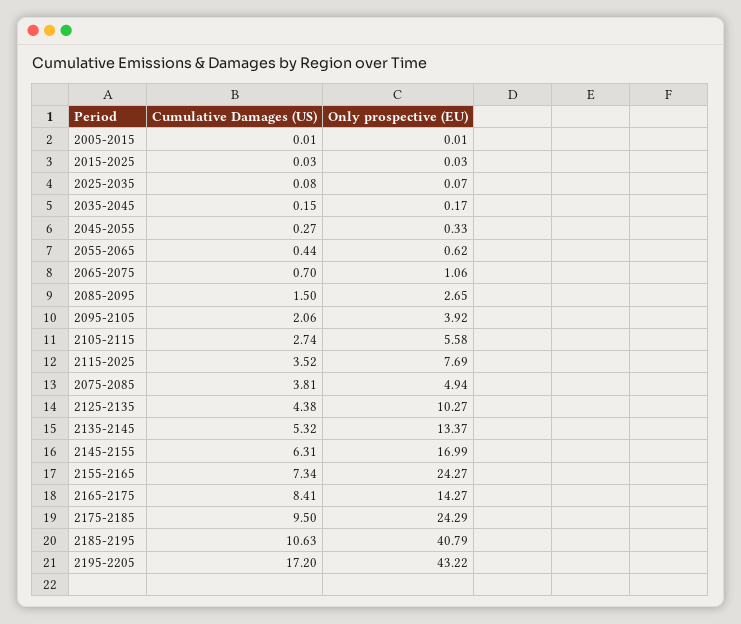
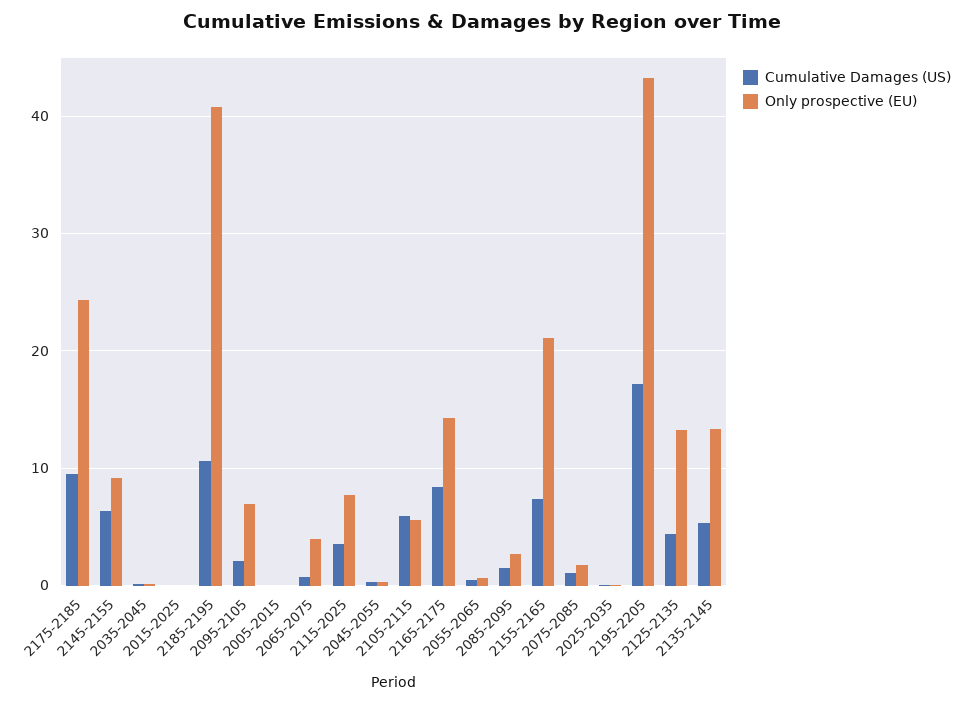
  {
    "Cumulative Damages (US)": {
      "2005-2015": 0.01,
      "2015-2025": 0.03,
      "2025-2035": 0.08,
      "2035-2045": 0.15,
      "2045-2055": 0.27,
      "2055-2065": 0.44,
      "2065-2075": 0.7,
      "2085-2095": 1.5,
      "2095-2105": 2.06,
-     "2105-2115": 2.74,
+     "2105-2115": 6,
      "2115-2025": 3.52,
-     "2075-2085": 3.81,
+     "2075-2085": 1,
      "2125-2135": 4.38,
      "2135-2145": 5.32,
      "2145-2155": 6.31,
      "2155-2165": 7.34,
      "2165-2175": 8.41,
      "2175-2185": 9.5,
      "2185-2195": 10.63,
      "2195-2205": 17.2
    },
    "Only prospective (EU)": {
      "2005-2015": 0.01,
      "2015-2025": 0.03,
      "2025-2035": 0.07,
      "2035-2045": 0.17,
      "2045-2055": 0.33,
      "2055-2065": 0.62,
-     "2065-2075": 1.06,
+     "2065-2075": 4,
      "2085-2095": 2.65,
-     "2095-2105": 3.92,
+     "2095-2105": 7,
      "2105-2115": 5.58,
      "2115-2025": 7.69,
-     "2075-2085": 4.94,
+     "2075-2085": 2,
-     "2125-2135": 10.27,
+     "2125-2135": 13,
      "2135-2145": 13.37,
-     "2145-2155": 16.99,
+     "2145-2155": 9,
-     "2155-2165": 24.27,
+     "2155-2165": 21,
      "2165-2175": 14.27,
      "2175-2185": 24.29,
      "2185-2195": 40.79,
      "2195-2205": 43.22
    }
  }

